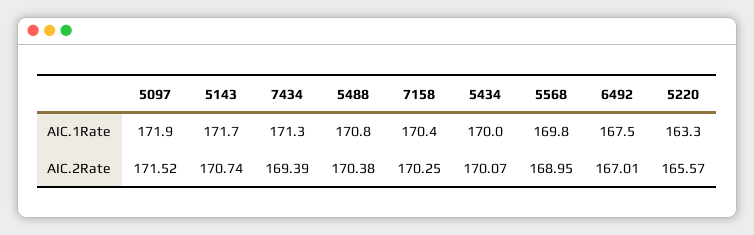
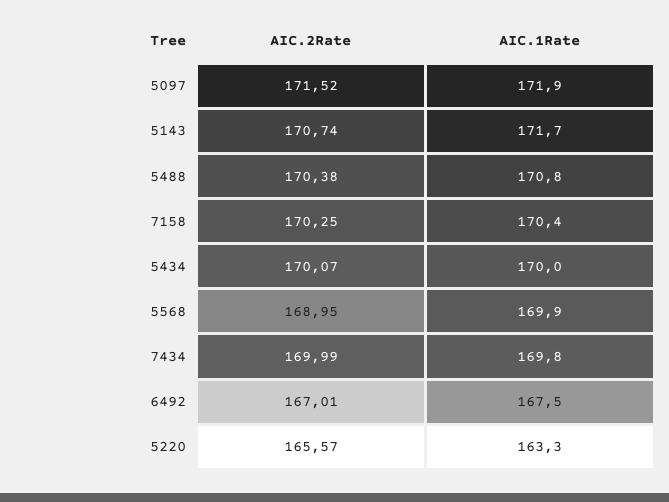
  {
    "5097": {
      "AIC.1Rate": 171.9,
      "AIC.2Rate": 171.52
    },
    "5143": {
      "AIC.1Rate": 171.7,
      "AIC.2Rate": 170.74
    },
    "7434": {
-     "AIC.1Rate": 171.3,
+     "AIC.1Rate": 169.8,
-     "AIC.2Rate": 169.39
+     "AIC.2Rate": 169.99
    },
    "5488": {
      "AIC.1Rate": 170.8,
      "AIC.2Rate": 170.38
    },
    "7158": {
      "AIC.1Rate": 170.4,
      "AIC.2Rate": 170.25
    },
    "5434": {
      "AIC.1Rate": 170,
      "AIC.2Rate": 170.07
    },
    "5568": {
-     "AIC.1Rate": 169.8,
+     "AIC.1Rate": 169.9,
      "AIC.2Rate": 168.95
    },
    "6492": {
      "AIC.1Rate": 167.5,
      "AIC.2Rate": 167.01
    },
    "5220": {
      "AIC.1Rate": 163.3,
      "AIC.2Rate": 165.57
    }
  }

